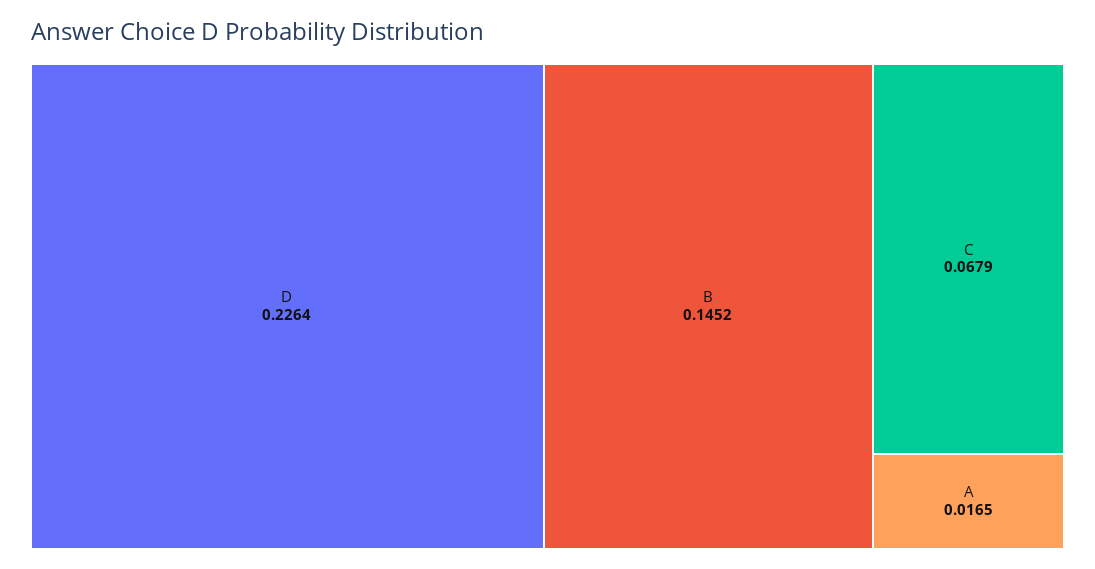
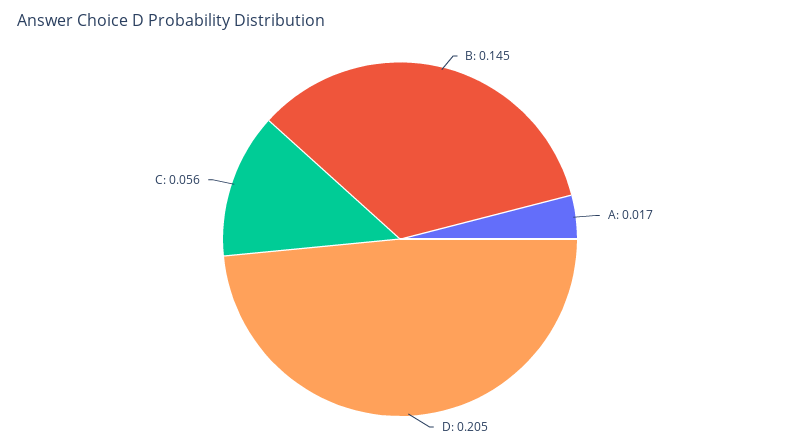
  {
-   "D": 0.2264,
+   "D": 0.205,
    "B": 0.1452,
-   "C": 0.0679,
+   "C": 0.056,
    "A": 0.0165
  }

